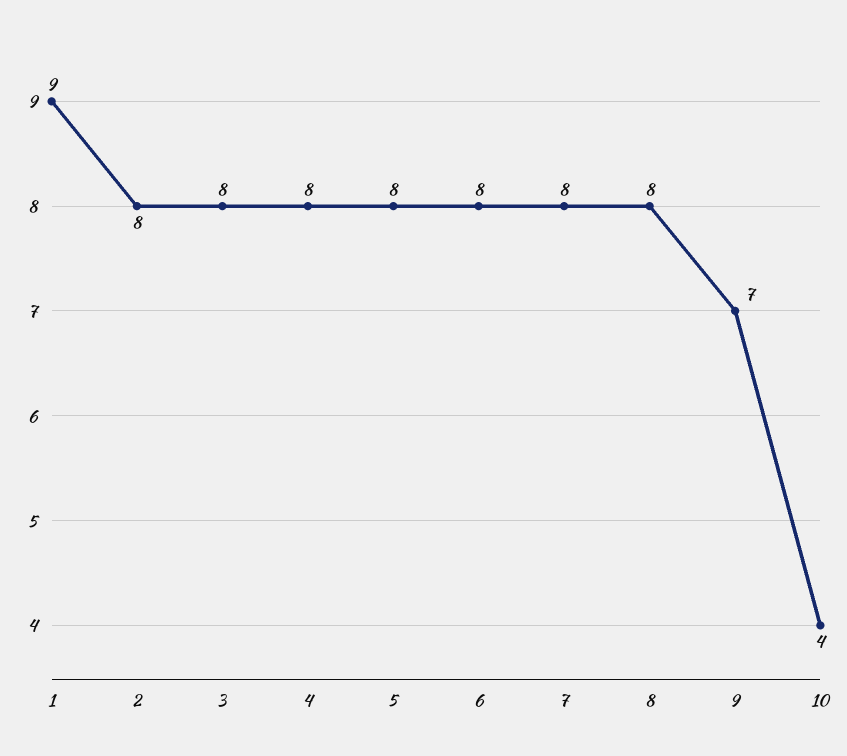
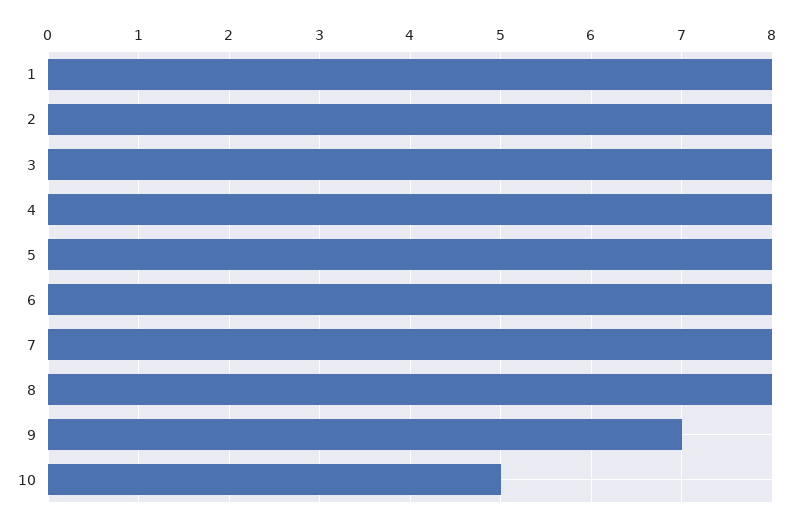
  {
-   "1": 9,
+   "1": 8,
    "2": 8,
    "3": 8,
    "4": 8,
    "5": 8,
    "6": 8,
    "7": 8,
    "8": 8,
    "9": 7,
-   "10": 4
+   "10": 5
  }

